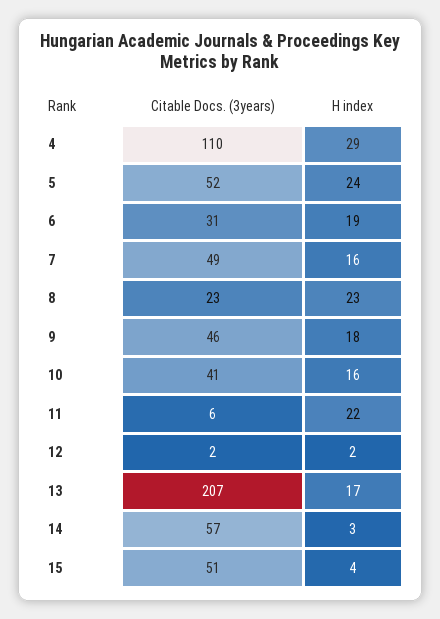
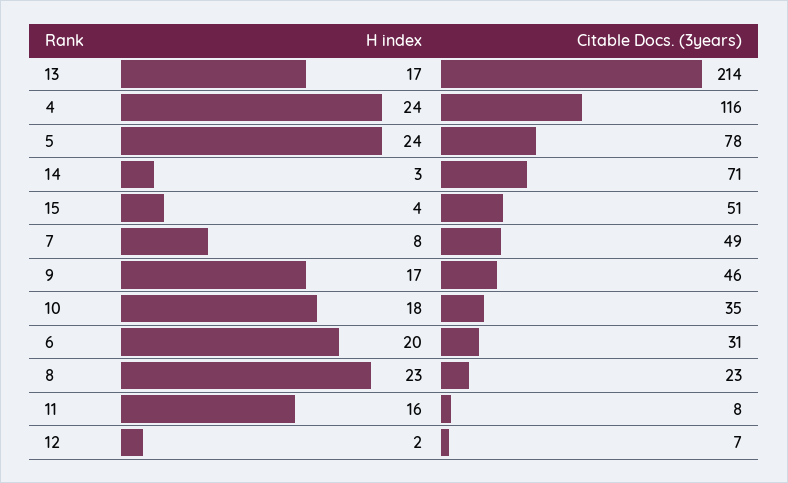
  {
    "Citable Docs. (3years)": {
-     "4": 110,
+     "4": 116,
-     "5": 52,
+     "5": 78,
      "6": 31,
      "7": 49,
      "8": 23,
      "9": 46,
-     "10": 41,
+     "10": 35,
-     "11": 6,
+     "11": 8,
-     "12": 2,
+     "12": 7,
-     "13": 207,
+     "13": 214,
-     "14": 57,
+     "14": 71,
      "15": 51
    },
    "H index": {
-     "4": 29,
+     "4": 24,
      "5": 24,
-     "6": 19,
+     "6": 20,
-     "7": 16,
+     "7": 8,
      "8": 23,
-     "9": 18,
+     "9": 17,
-     "10": 16,
+     "10": 18,
-     "11": 22,
+     "11": 16,
      "12": 2,
      "13": 17,
      "14": 3,
      "15": 4
    }
  }

